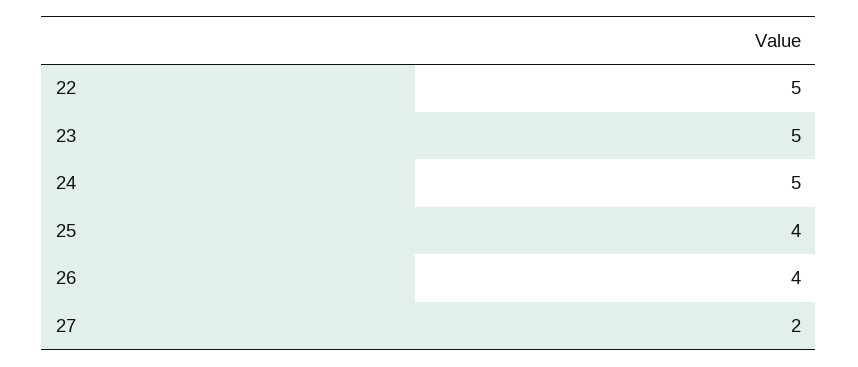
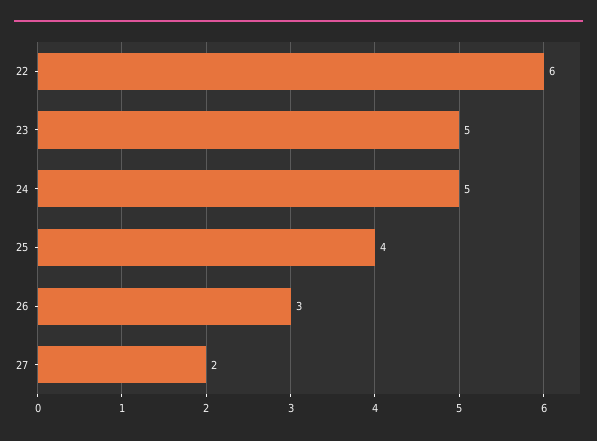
  {
-   "22": 5,
+   "22": 6,
    "23": 5,
    "24": 5,
    "25": 4,
-   "26": 4,
+   "26": 3,
    "27": 2
  }

